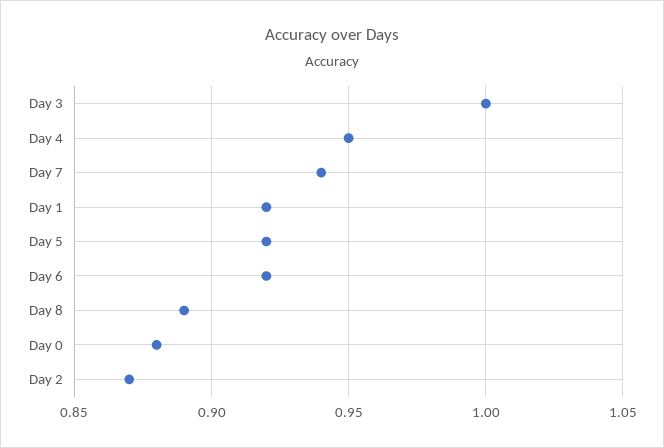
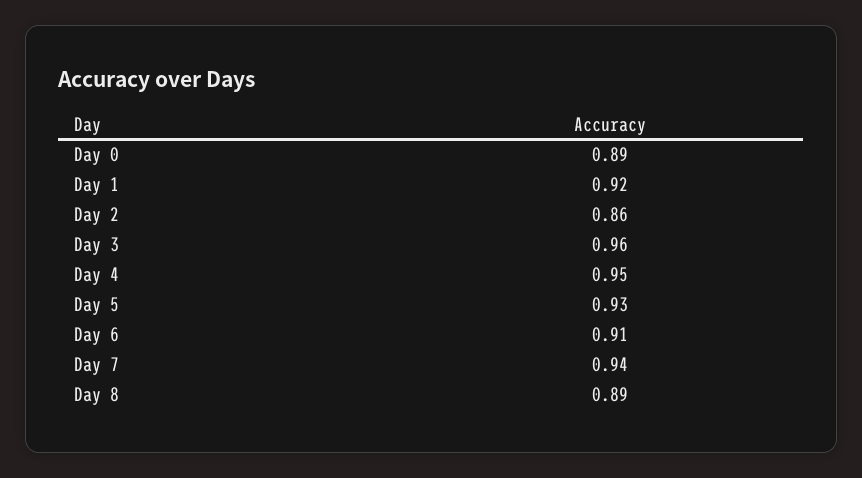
  {
-   "Day 3": 1,
+   "Day 3": 0.96,
    "Day 4": 0.95,
    "Day 7": 0.94,
    "Day 1": 0.92,
-   "Day 5": 0.92,
+   "Day 5": 0.93,
-   "Day 6": 0.92,
+   "Day 6": 0.91,
    "Day 8": 0.89,
-   "Day 0": 0.88,
+   "Day 0": 0.89,
-   "Day 2": 0.87
+   "Day 2": 0.86
  }

